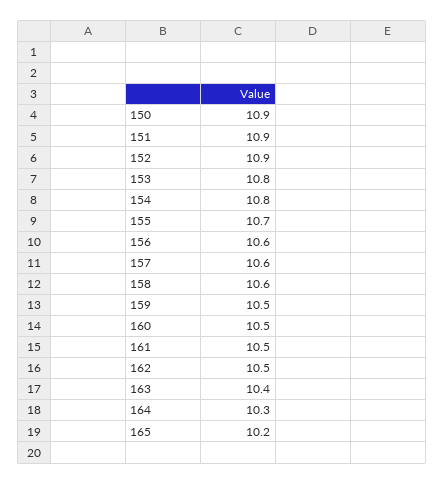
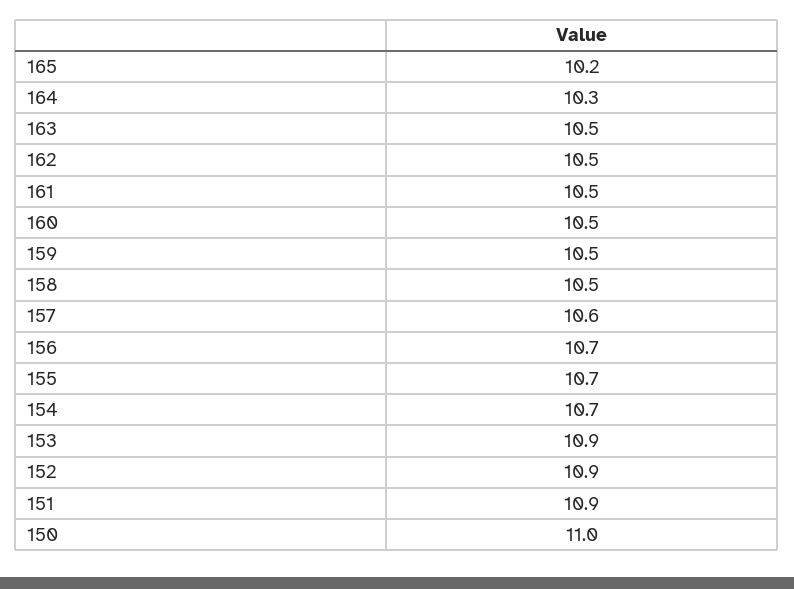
  {
-   "150": 10.9,
+   "150": 11,
    "151": 10.9,
    "152": 10.9,
-   "153": 10.8,
+   "153": 10.9,
-   "154": 10.8,
+   "154": 10.7,
    "155": 10.7,
-   "156": 10.6,
+   "156": 10.7,
    "157": 10.6,
-   "158": 10.6,
+   "158": 10.5,
    "159": 10.5,
    "160": 10.5,
    "161": 10.5,
    "162": 10.5,
-   "163": 10.4,
+   "163": 10.5,
    "164": 10.3,
    "165": 10.2
  }

